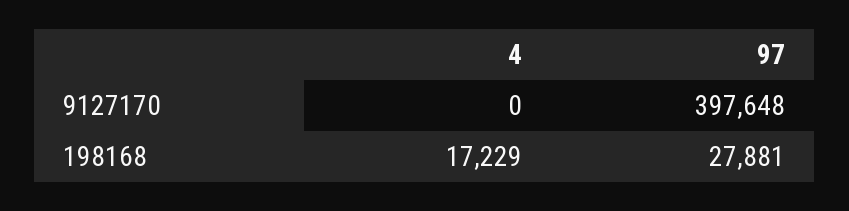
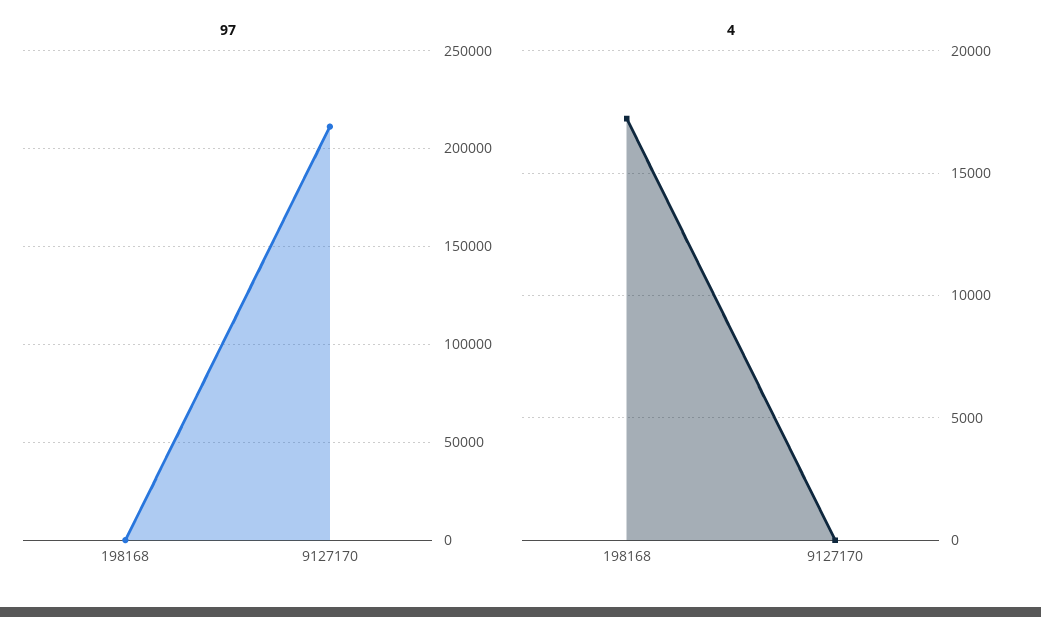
  {
    "4": {
      "9127170": 0,
      "198168": 17229
    },
    "97": {
-     "9127170": 397648,
+     "9127170": 210000,
-     "198168": 27881
+     "198168": 0
    }
  }

